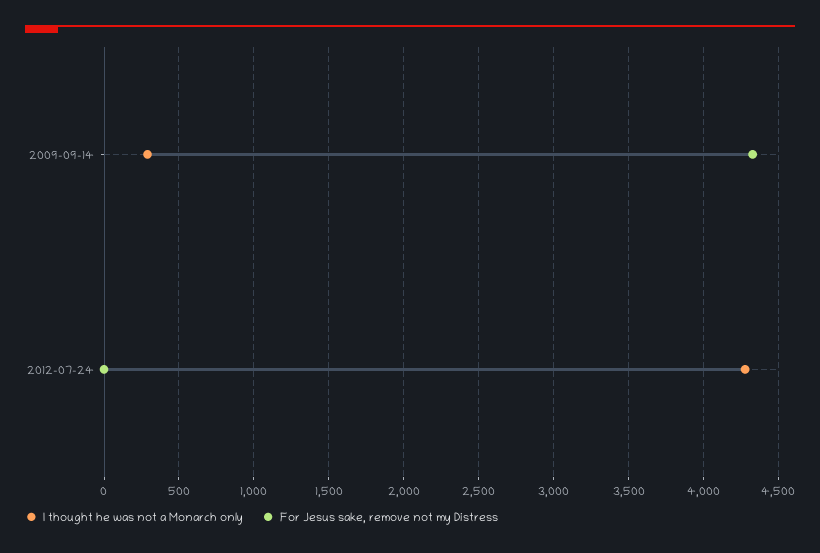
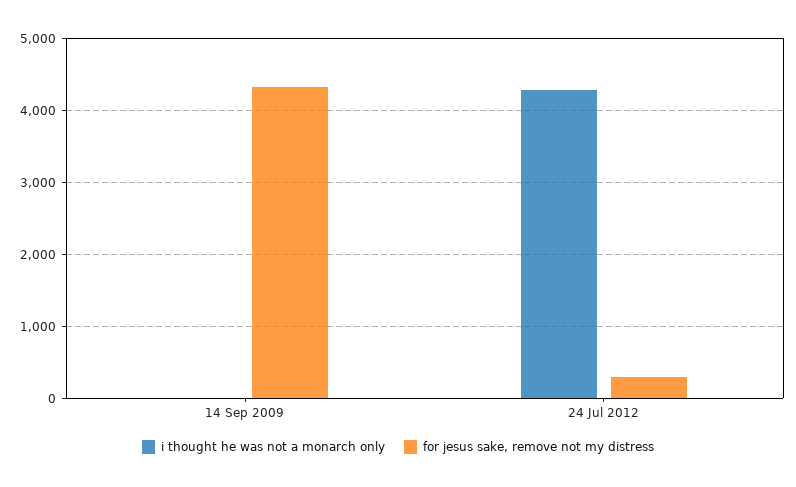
  {
    "I thought he was not a Monarch only": {
-     "2009-09-14": 300,
+     "2009-09-14": 0,
      "2012-07-24": 4300
    },
    "For Jesus sake, remove not my Distress": {
      "2009-09-14": 4350,
-     "2012-07-24": 0
+     "2012-07-24": 300
    }
  }

